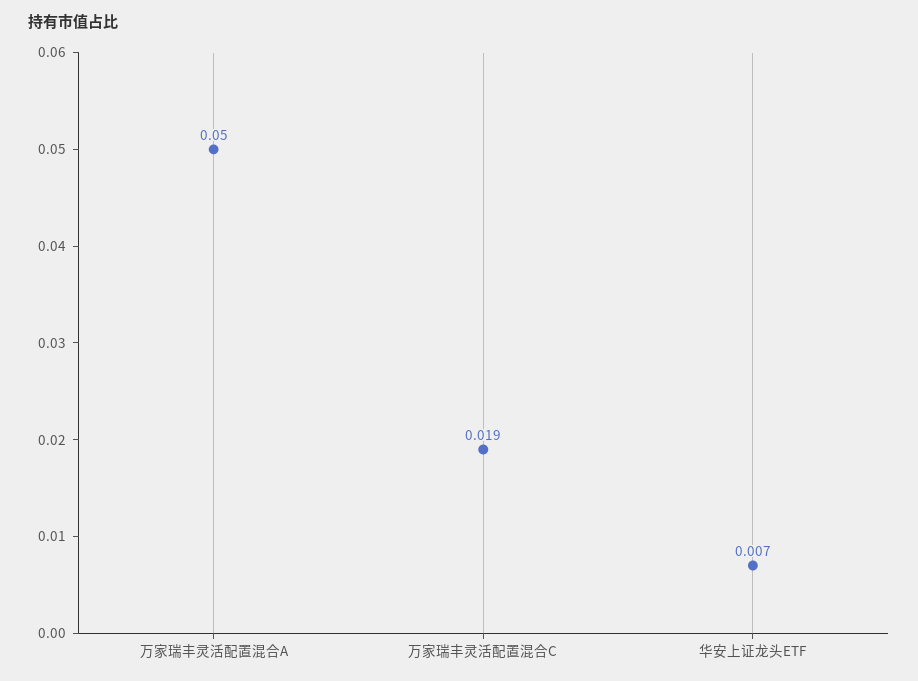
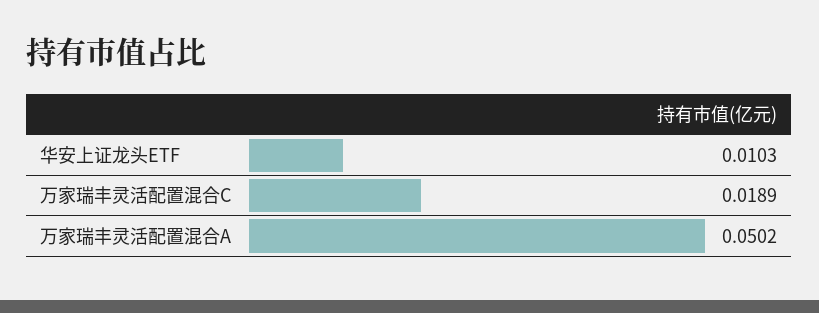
  {
    "万家瑞丰灵活配置混合A": 0.0502,
    "万家瑞丰灵活配置混合C": 0.0189,
-   "华安上证龙头ETF": 0.007
+   "华安上证龙头ETF": 0.0103
  }

